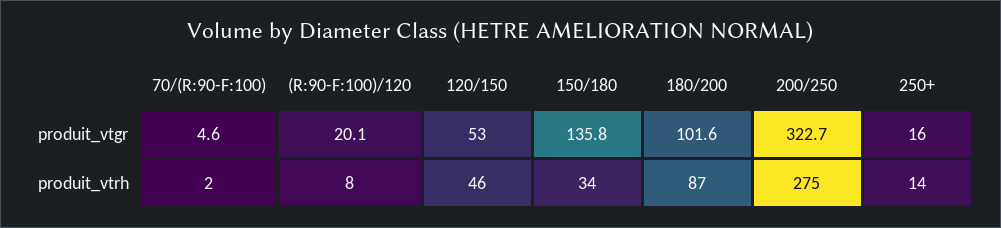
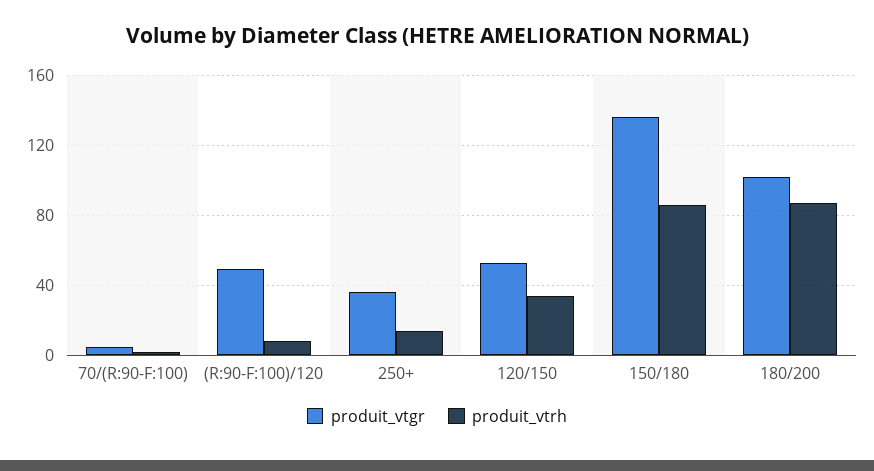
  {
    "produit_vtgr": {
      "70/(R:90-F:100)": 4.6,
-     "(R:90-F:100)/120": 20.1,
+     "(R:90-F:100)/120": 50,
      "120/150": 53,
      "150/180": 135.8,
      "180/200": 101.6,
-     "200/250": 322.7,
-     "250+": 16
+     "250+": 35
    },
    "produit_vtrh": {
      "70/(R:90-F:100)": 2,
      "(R:90-F:100)/120": 8,
-     "120/150": 46,
+     "120/150": 35,
-     "150/180": 34,
+     "150/180": 85,
      "180/200": 87,
-     "200/250": 275,
      "250+": 14
    }
  }

